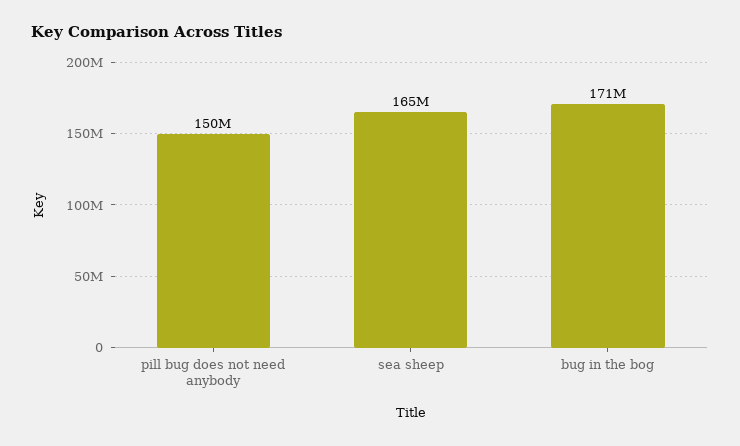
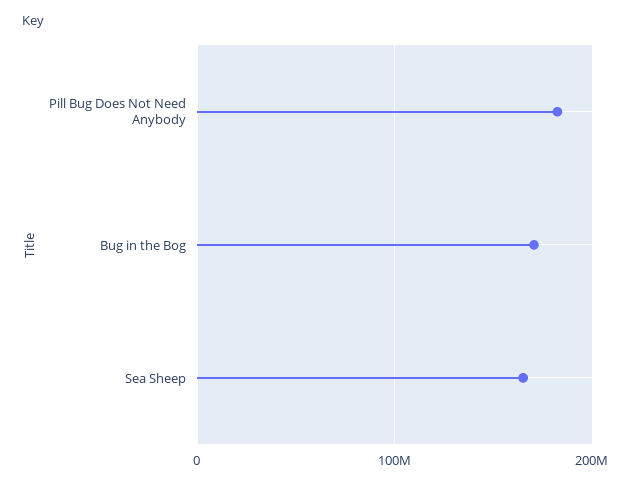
  {
-   "pill bug does not need anybody": 150000000,
+   "pill bug does not need anybody": 180000000,
    "sea sheep": 165000000,
    "bug in the bog": 171000000
  }

